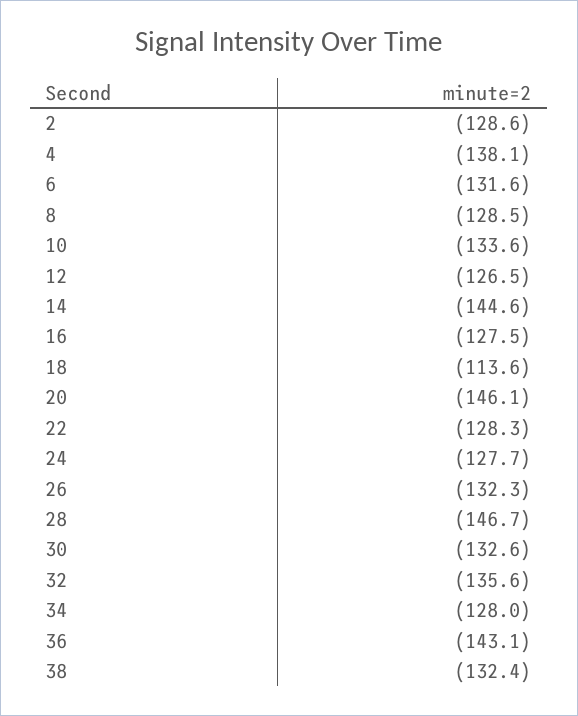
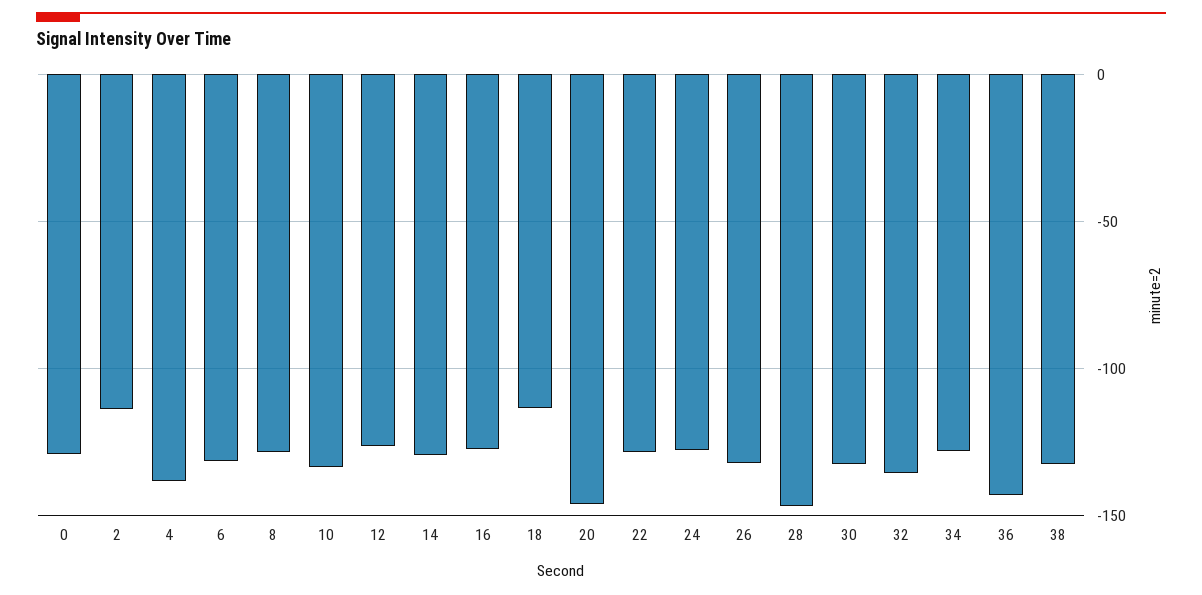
  {
-   "2": -128.6,
+   "2": -115,
    "4": -138.1,
    "6": -131.6,
    "8": -128.5,
    "10": -133.6,
    "12": -126.5,
-   "14": -144.6,
+   "14": -130,
    "16": -127.5,
    "18": -113.6,
    "20": -146.1,
    "22": -128.3,
    "24": -127.7,
    "26": -132.3,
    "28": -146.7,
    "30": -132.6,
    "32": -135.6,
    "34": -128,
    "36": -143.1,
-   "38": -132.4
+   "38": -132.4,
+   "0": -130
  }

